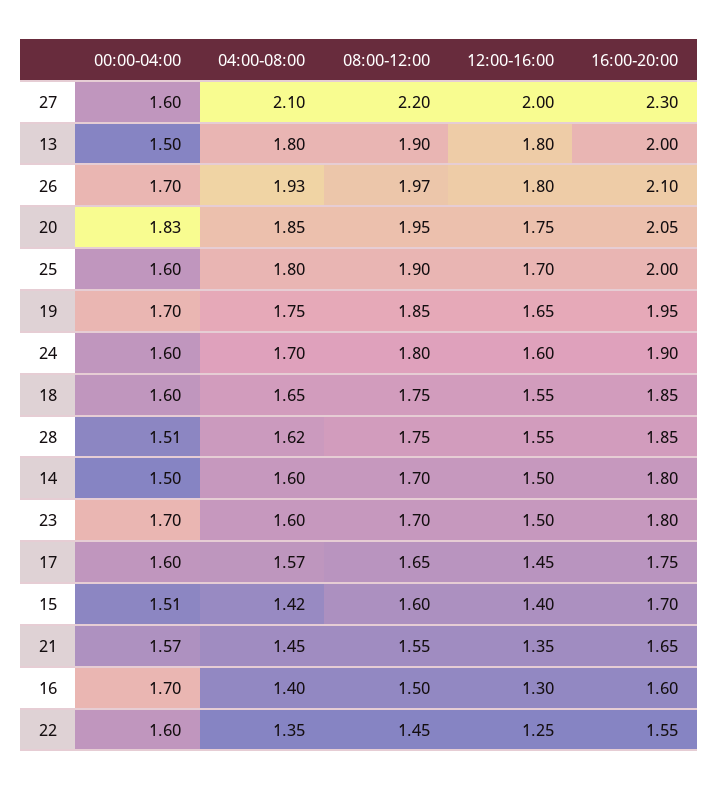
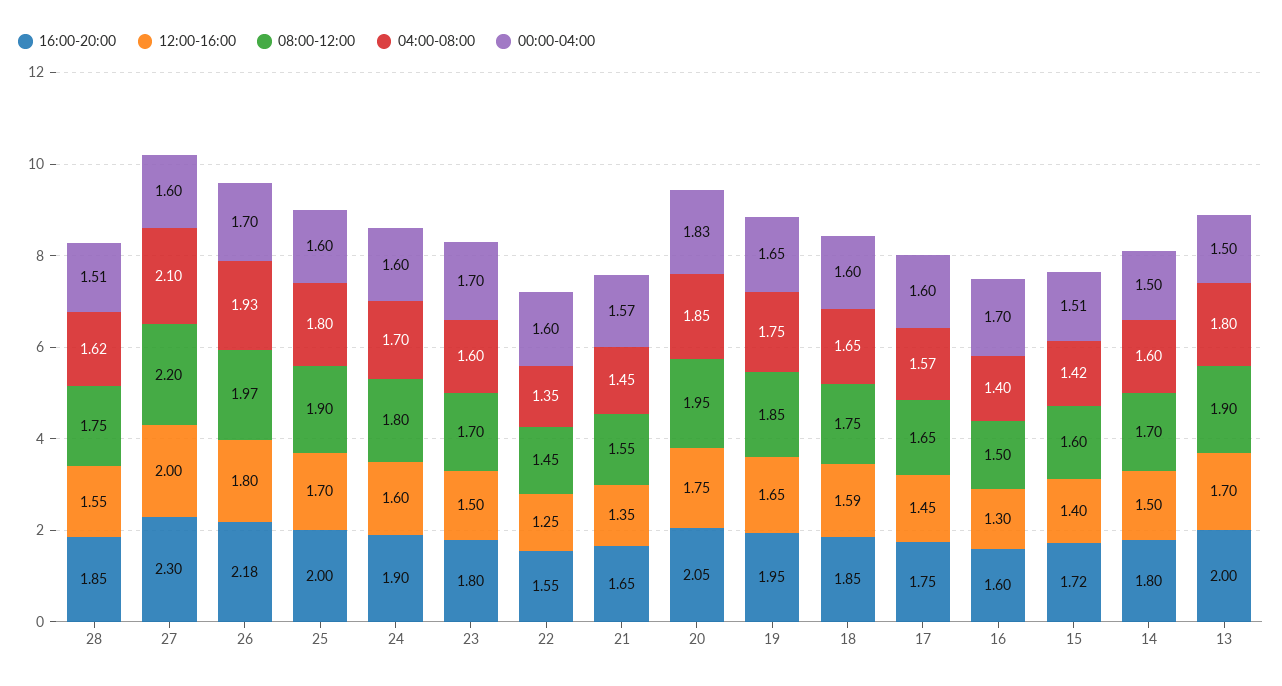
  {
    "00:00-04:00": {
      "27": 1.6,
      "13": 1.5,
      "26": 1.7,
      "20": 1.83,
      "25": 1.6,
-     "19": 1.7,
+     "19": 1.65,
      "24": 1.6,
      "18": 1.6,
      "28": 1.51,
      "14": 1.5,
      "23": 1.7,
      "17": 1.6,
      "15": 1.51,
      "21": 1.57,
      "16": 1.7,
      "22": 1.6
    },
    "04:00-08:00": {
      "27": 2.1,
      "13": 1.8,
      "26": 1.93,
      "20": 1.85,
      "25": 1.8,
      "19": 1.75,
      "24": 1.7,
      "18": 1.65,
      "28": 1.62,
      "14": 1.6,
      "23": 1.6,
      "17": 1.57,
      "15": 1.42,
      "21": 1.45,
      "16": 1.4,
      "22": 1.35
    },
    "08:00-12:00": {
      "27": 2.2,
      "13": 1.9,
      "26": 1.97,
      "20": 1.95,
      "25": 1.9,
      "19": 1.85,
      "24": 1.8,
      "18": 1.75,
      "28": 1.75,
      "14": 1.7,
      "23": 1.7,
      "17": 1.65,
      "15": 1.6,
      "21": 1.55,
      "16": 1.5,
      "22": 1.45
    },
    "12:00-16:00": {
      "27": 2,
-     "13": 1.8,
+     "13": 1.7,
      "26": 1.8,
      "20": 1.75,
      "25": 1.7,
      "19": 1.65,
      "24": 1.6,
-     "18": 1.55,
+     "18": 1.59,
      "28": 1.55,
      "14": 1.5,
      "23": 1.5,
      "17": 1.45,
      "15": 1.4,
      "21": 1.35,
      "16": 1.3,
      "22": 1.25
    },
    "16:00-20:00": {
      "27": 2.3,
      "13": 2,
-     "26": 2.1,
+     "26": 2.18,
      "20": 2.05,
      "25": 2,
      "19": 1.95,
      "24": 1.9,
      "18": 1.85,
      "28": 1.85,
      "14": 1.8,
      "23": 1.8,
      "17": 1.75,
-     "15": 1.7,
+     "15": 1.72,
      "21": 1.65,
      "16": 1.6,
      "22": 1.55
    }
  }

